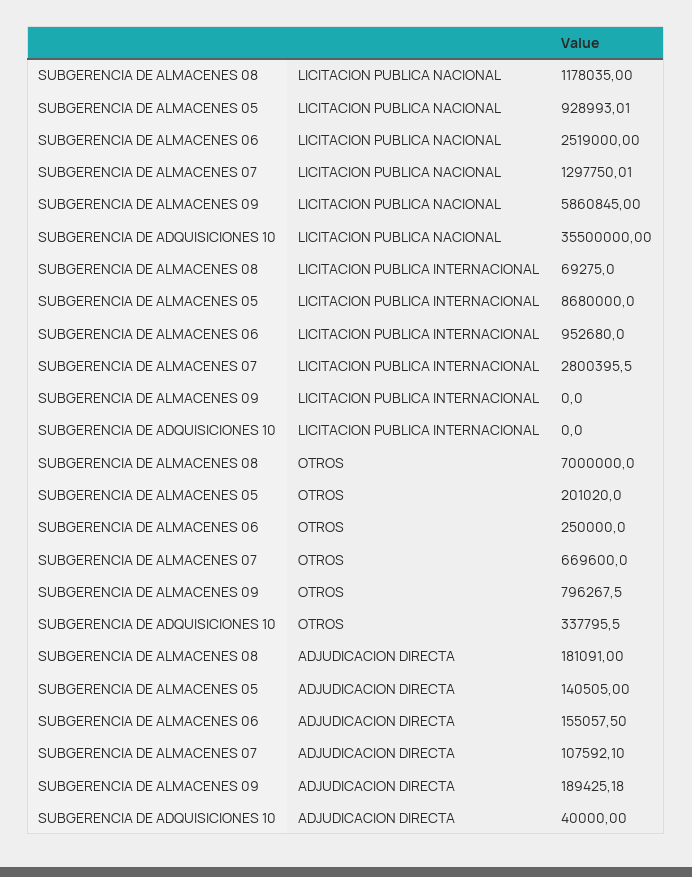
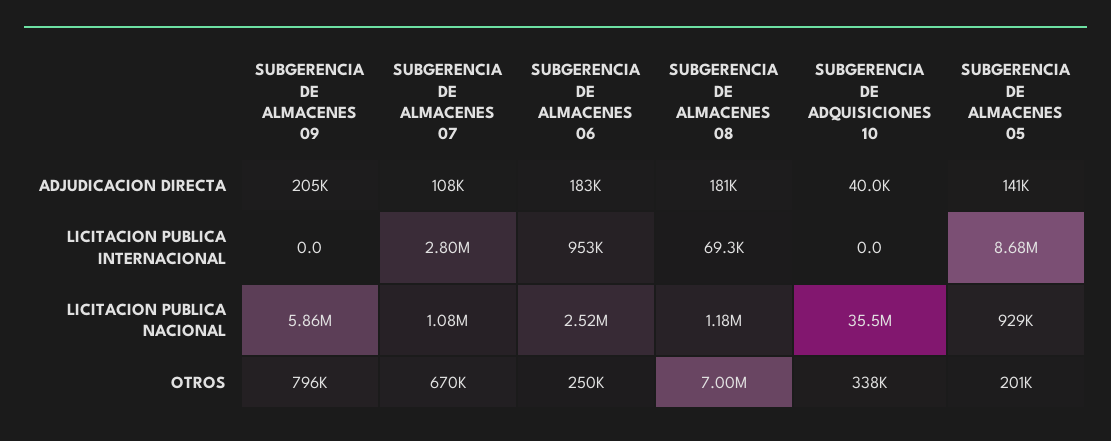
  {
    "SUBGERENCIA DE ALMACENES 08": {
      "LICITACION PUBLICA NACIONAL": 1178035,
      "LICITACION PUBLICA INTERNACIONAL": 69275,
      "OTROS": 7000000,
      "ADJUDICACION DIRECTA": 181091
    },
    "SUBGERENCIA DE ALMACENES 05": {
      "LICITACION PUBLICA NACIONAL": 928993.01,
      "LICITACION PUBLICA INTERNACIONAL": 8680000,
      "OTROS": 201020,
      "ADJUDICACION DIRECTA": 140505
    },
    "SUBGERENCIA DE ALMACENES 06": {
      "LICITACION PUBLICA NACIONAL": 2519000,
      "LICITACION PUBLICA INTERNACIONAL": 952680,
      "OTROS": 250000,
-     "ADJUDICACION DIRECTA": 155057.5
+     "ADJUDICACION DIRECTA": 183000
    },
    "SUBGERENCIA DE ALMACENES 07": {
-     "LICITACION PUBLICA NACIONAL": 1297750.01,
+     "LICITACION PUBLICA NACIONAL": 1080000,
      "LICITACION PUBLICA INTERNACIONAL": 2800395.5,
      "OTROS": 669600,
      "ADJUDICACION DIRECTA": 107592.1
    },
    "SUBGERENCIA DE ALMACENES 09": {
      "LICITACION PUBLICA NACIONAL": 5860845,
      "LICITACION PUBLICA INTERNACIONAL": 0,
      "OTROS": 796267.5,
-     "ADJUDICACION DIRECTA": 189425.18
+     "ADJUDICACION DIRECTA": 205000
    },
    "SUBGERENCIA DE ADQUISICIONES 10": {
      "LICITACION PUBLICA NACIONAL": 35500000,
      "LICITACION PUBLICA INTERNACIONAL": 0,
      "OTROS": 337795.5,
      "ADJUDICACION DIRECTA": 40000
    }
  }

